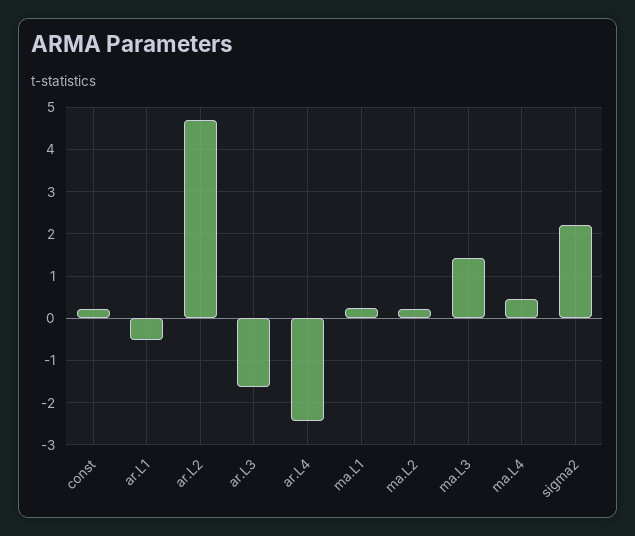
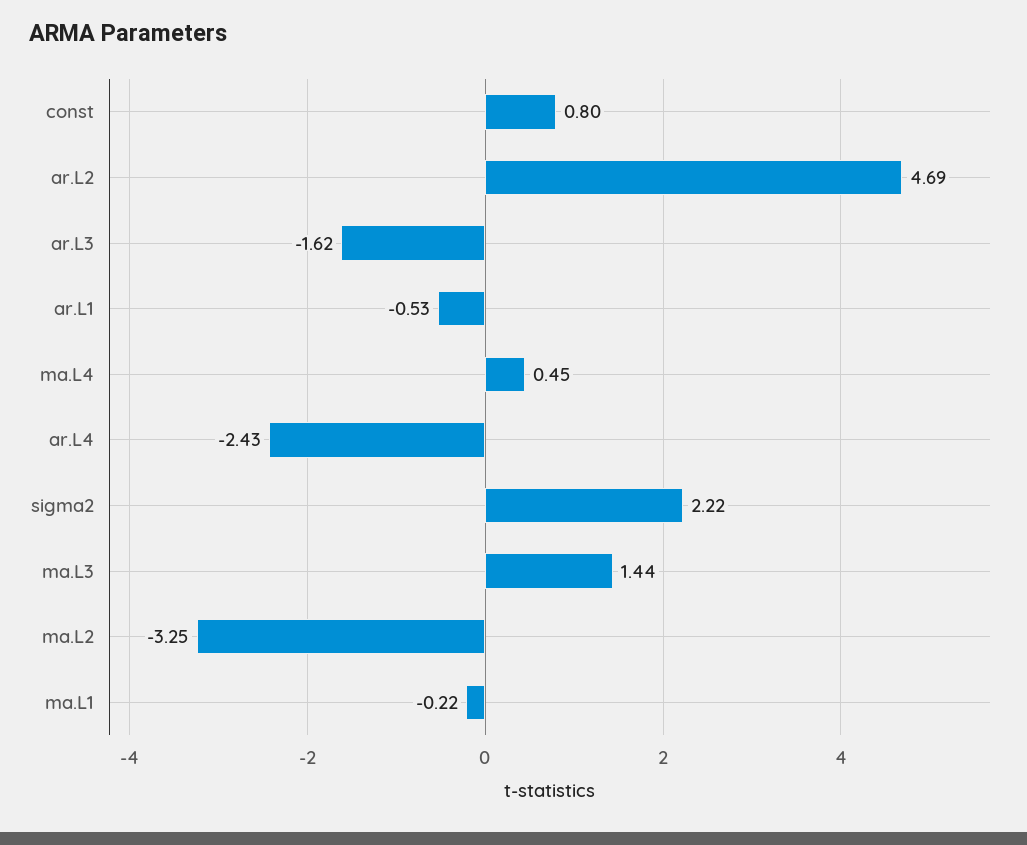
  {
-   "const": 0.2,
+   "const": 0.8,
    "ar.L1": -0.53,
    "ar.L2": 4.69,
    "ar.L3": -1.62,
    "ar.L4": -2.43,
-   "ma.L1": 0.2,
+   "ma.L1": -0.22,
-   "ma.L2": 0.2,
+   "ma.L2": -3.25,
    "ma.L3": 1.44,
    "ma.L4": 0.45,
    "sigma2": 2.22
  }

